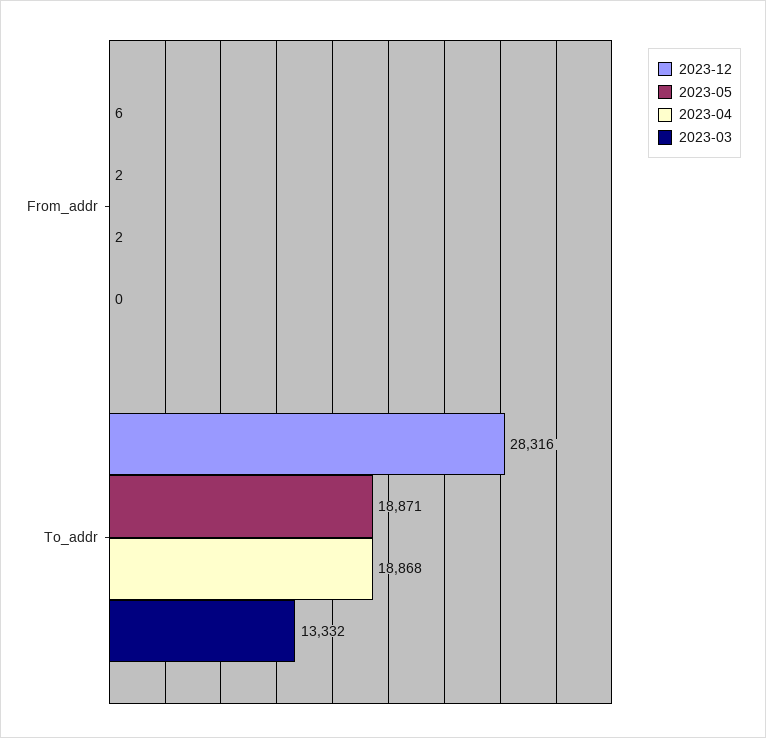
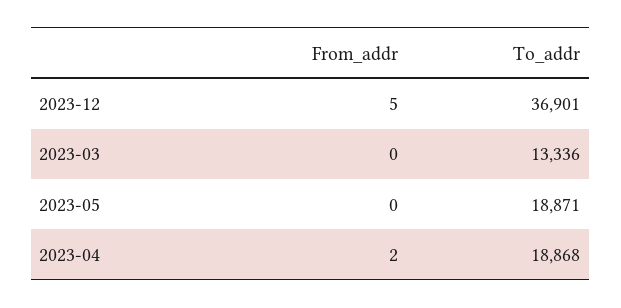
  {
    "2023-12": {
-     "From_addr": 6,
+     "From_addr": 5,
-     "To_addr": 28316
+     "To_addr": 36901
    },
    "2023-05": {
-     "From_addr": 2,
+     "From_addr": 0,
      "To_addr": 18871
    },
    "2023-04": {
      "From_addr": 2,
      "To_addr": 18868
    },
    "2023-03": {
      "From_addr": 0,
-     "To_addr": 13332
+     "To_addr": 13336
    }
  }

